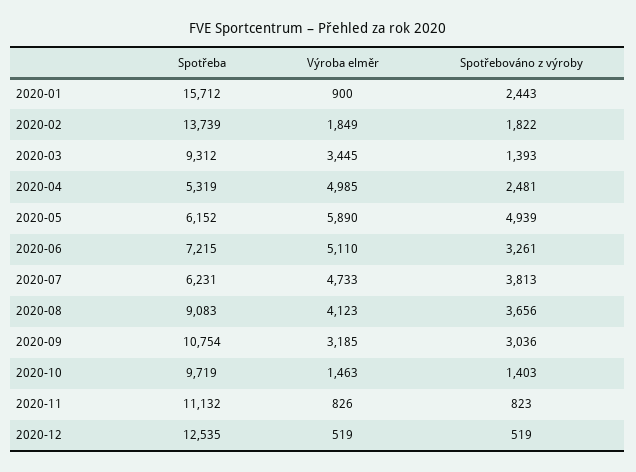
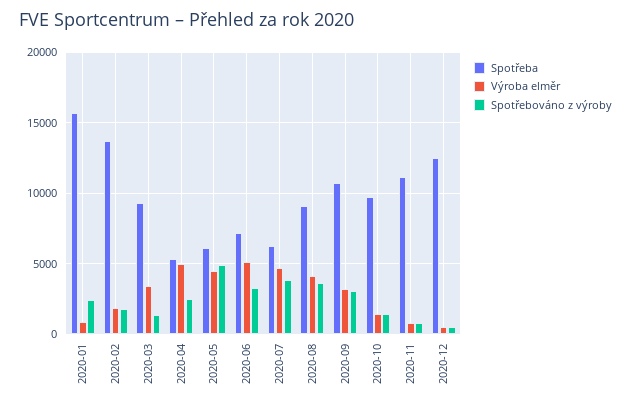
  {
    "Spotřeba": {
      "2020-01": 15712,
      "2020-02": 13739,
      "2020-03": 9312,
      "2020-04": 5319,
      "2020-05": 6152,
      "2020-06": 7215,
      "2020-07": 6231,
      "2020-08": 9083,
      "2020-09": 10754,
      "2020-10": 9719,
      "2020-11": 11132,
      "2020-12": 12535
    },
    "Výroba elměr": {
      "2020-01": 900,
      "2020-02": 1849,
      "2020-03": 3445,
      "2020-04": 4985,
-     "2020-05": 5890,
+     "2020-05": 4500,
      "2020-06": 5110,
      "2020-07": 4733,
      "2020-08": 4123,
      "2020-09": 3185,
      "2020-10": 1463,
      "2020-11": 826,
      "2020-12": 519
    },
    "Spotřebováno z výroby": {
      "2020-01": 2443,
      "2020-02": 1822,
      "2020-03": 1393,
      "2020-04": 2481,
      "2020-05": 4939,
      "2020-06": 3261,
      "2020-07": 3813,
      "2020-08": 3656,
      "2020-09": 3036,
      "2020-10": 1403,
      "2020-11": 823,
      "2020-12": 519
    }
  }

